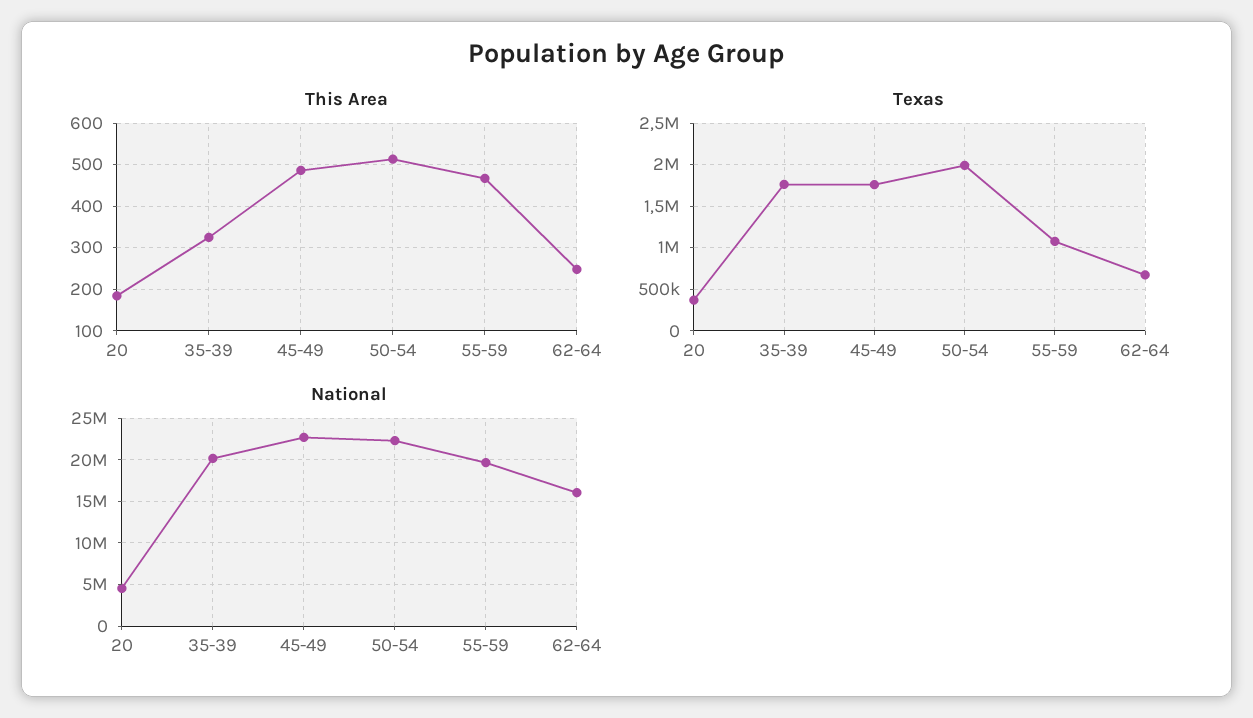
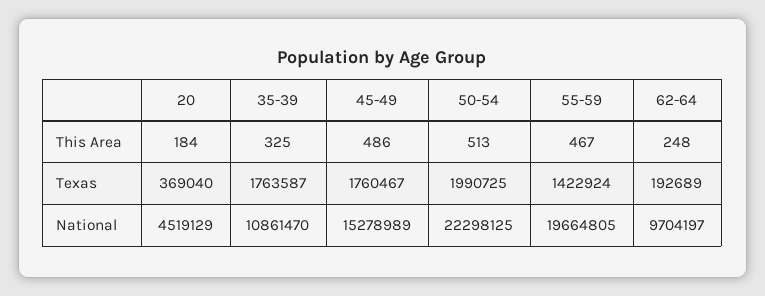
  {
    "This Area": {
      "20": 184,
      "35-39": 325,
      "45-49": 486,
      "50-54": 513,
      "55-59": 467,
      "62-64": 248
    },
    "Texas": {
      "20": 369040,
      "35-39": 1763587,
      "45-49": 1760467,
      "50-54": 1990725,
-     "55-59": 1100000,
+     "55-59": 1422924,
-     "62-64": 700000
+     "62-64": 192689
    },
    "National": {
      "20": 4519129,
-     "35-39": 20000000,
+     "35-39": 10861470,
-     "45-49": 23000000,
+     "45-49": 15278989,
      "50-54": 22298125,
      "55-59": 19664805,
-     "62-64": 16000000
+     "62-64": 9704197
    }
  }

